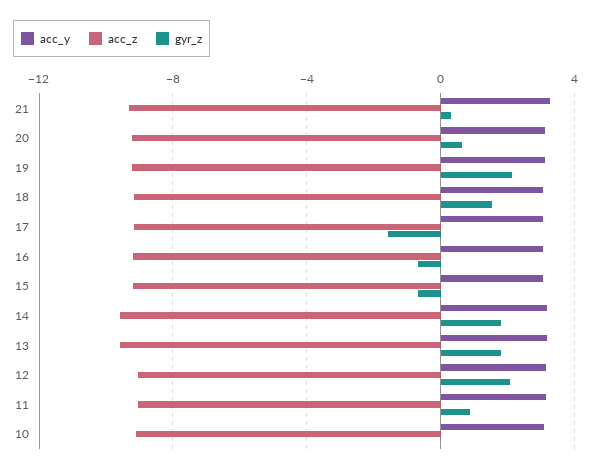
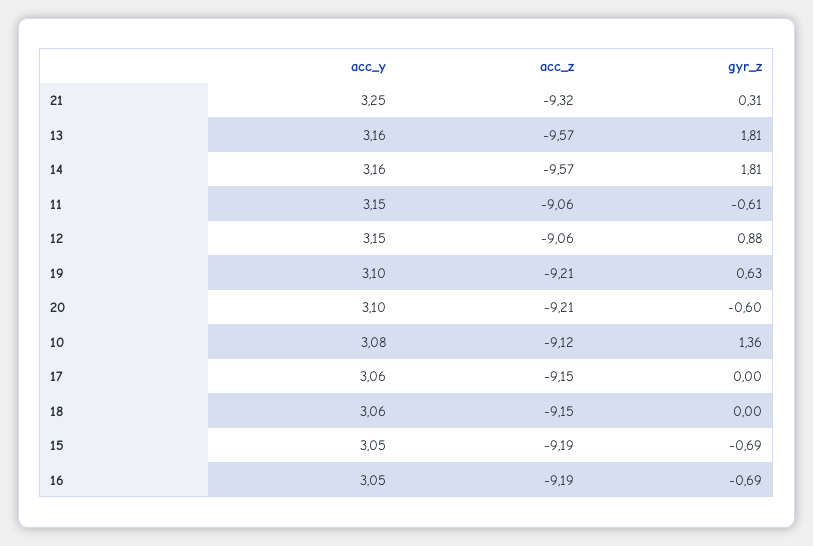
  {
    "acc_y": {
      "21": 3.25,
      "20": 3.1,
      "19": 3.1,
      "18": 3.06,
      "17": 3.06,
      "16": 3.05,
      "15": 3.05,
      "14": 3.16,
      "13": 3.16,
      "12": 3.15,
      "11": 3.15,
      "10": 3.08
    },
    "acc_z": {
      "21": -9.32,
      "20": -9.21,
      "19": -9.21,
      "18": -9.15,
      "17": -9.15,
      "16": -9.19,
      "15": -9.19,
      "14": -9.57,
      "13": -9.57,
      "12": -9.06,
      "11": -9.06,
      "10": -9.12
    },
    "gyr_z": {
      "21": 0.31,
-     "20": 0.5,
+     "20": -0.6,
-     "19": 2,
+     "19": 0.63,
-     "18": 1.5,
+     "18": 0,
-     "17": -1.5,
+     "17": 0,
      "16": -0.69,
      "15": -0.69,
      "14": 1.81,
      "13": 1.81,
-     "12": 2,
+     "12": 0.88,
-     "11": 1,
+     "11": -0.61,
-     "10": 0
+     "10": 1.36
    }
  }

